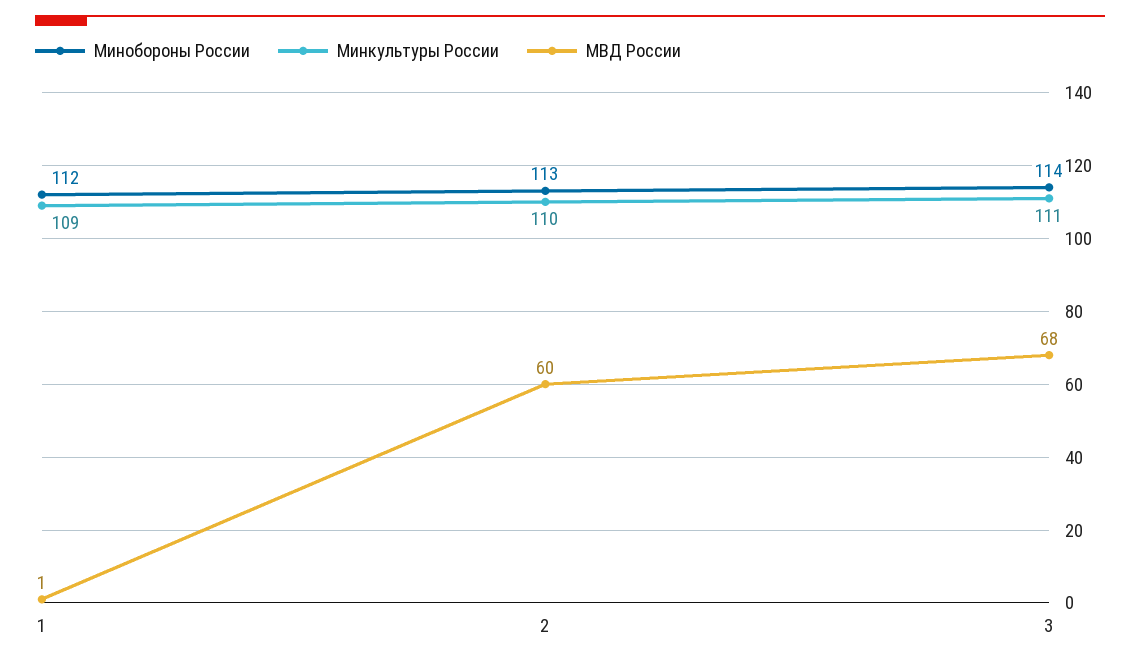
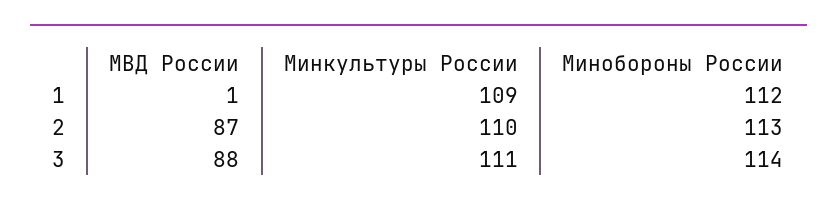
  {
    "Минобороны России": {
      "1": 112,
      "2": 113,
      "3": 114
    },
    "Минкультуры России": {
      "1": 109,
      "2": 110,
      "3": 111
    },
    "МВД России": {
      "1": 1,
-     "2": 60,
+     "2": 87,
-     "3": 68
+     "3": 88
    }
  }

